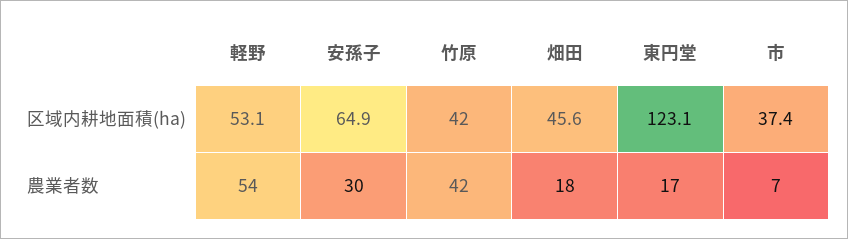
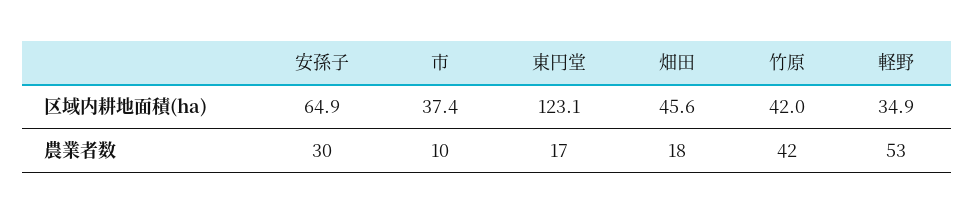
  {
    "軽野": {
-     "区域内耕地面積(ha)": 53.1,
+     "区域内耕地面積(ha)": 34.9,
-     "農業者数": 54
+     "農業者数": 53
    },
    "安孫子": {
      "区域内耕地面積(ha)": 64.9,
      "農業者数": 30
    },
    "竹原": {
      "区域内耕地面積(ha)": 42,
      "農業者数": 42
    },
    "畑田": {
      "区域内耕地面積(ha)": 45.6,
      "農業者数": 18
    },
    "東円堂": {
      "区域内耕地面積(ha)": 123.1,
      "農業者数": 17
    },
    "市": {
      "区域内耕地面積(ha)": 37.4,
-     "農業者数": 7
+     "農業者数": 10
    }
  }

